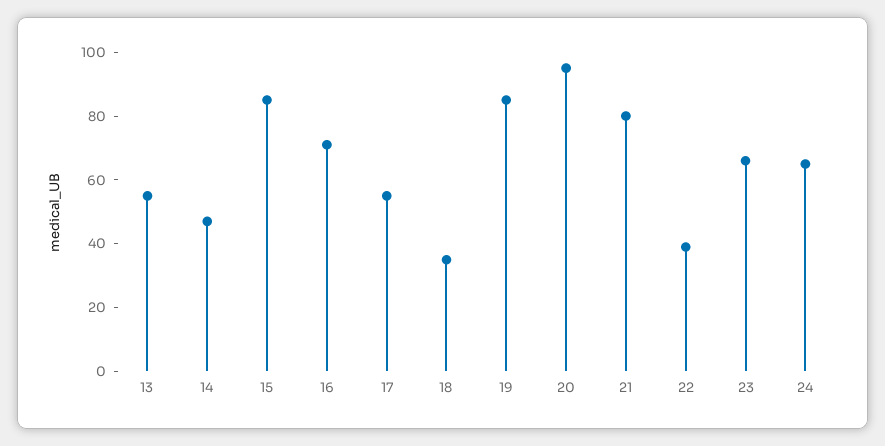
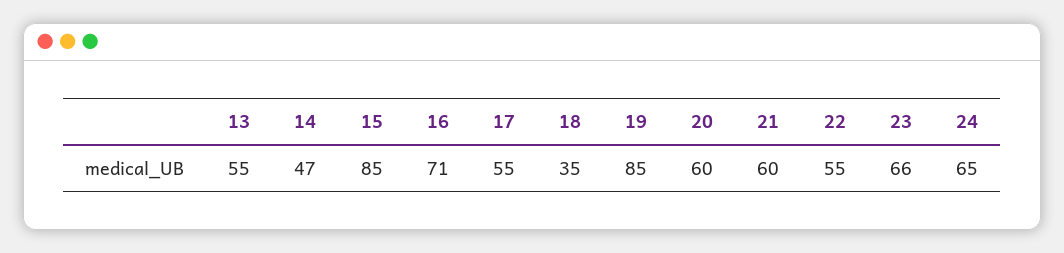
  {
    "13": 55,
    "14": 47,
    "15": 85,
    "16": 71,
    "17": 55,
    "18": 35,
    "19": 85,
-   "20": 95,
+   "20": 60,
-   "21": 80,
+   "21": 60,
-   "22": 40,
+   "22": 55,
    "23": 66,
    "24": 65
  }

